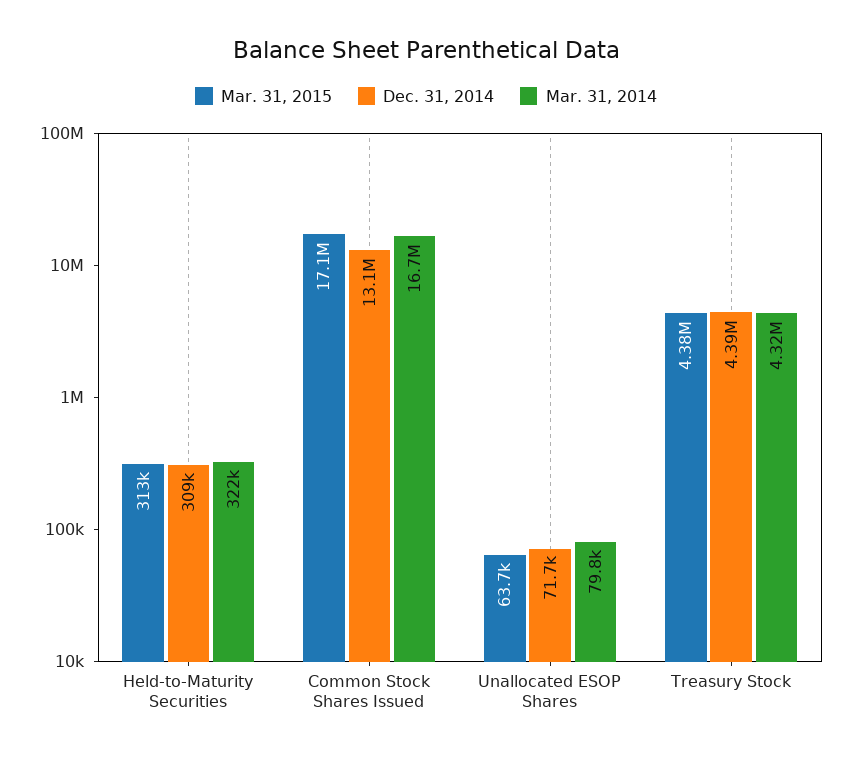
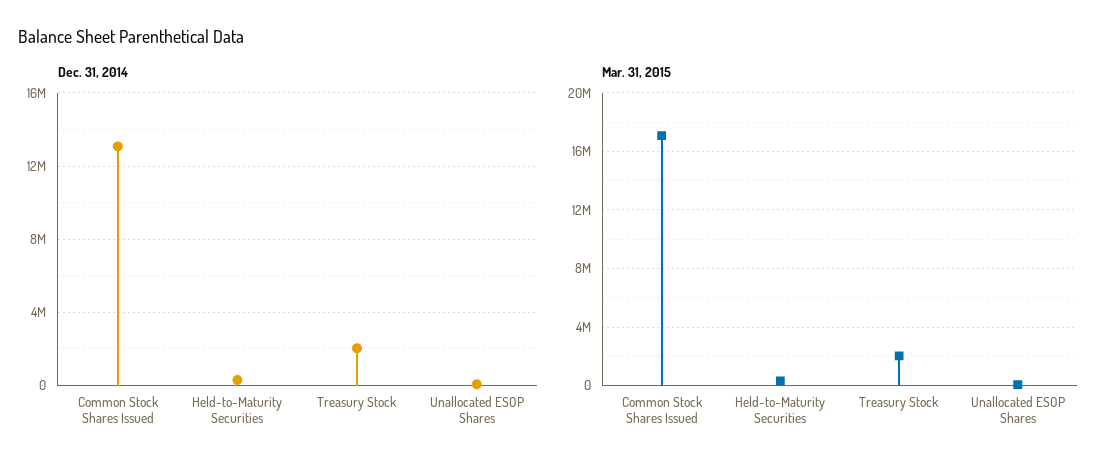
  {
    "Mar. 31, 2015": {
      "Held-to-Maturity Securities": 313000,
      "Common Stock Shares Issued": 17100000,
      "Unallocated ESOP Shares": 63700,
-     "Treasury Stock": 4380000
+     "Treasury Stock": 2000000
    },
    "Dec. 31, 2014": {
      "Held-to-Maturity Securities": 309000,
      "Common Stock Shares Issued": 13100000,
      "Unallocated ESOP Shares": 71700,
-     "Treasury Stock": 4390000
+     "Treasury Stock": 2000000
-   },
+   }
-   "Mar. 31, 2014": {
-     "Held-to-Maturity Securities": 322000,
-     "Common Stock Shares Issued": 16700000,
-     "Unallocated ESOP Shares": 79800,
-     "Treasury Stock": 4320000
-   }
  }

